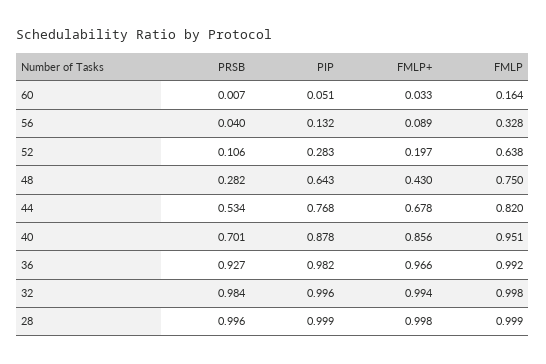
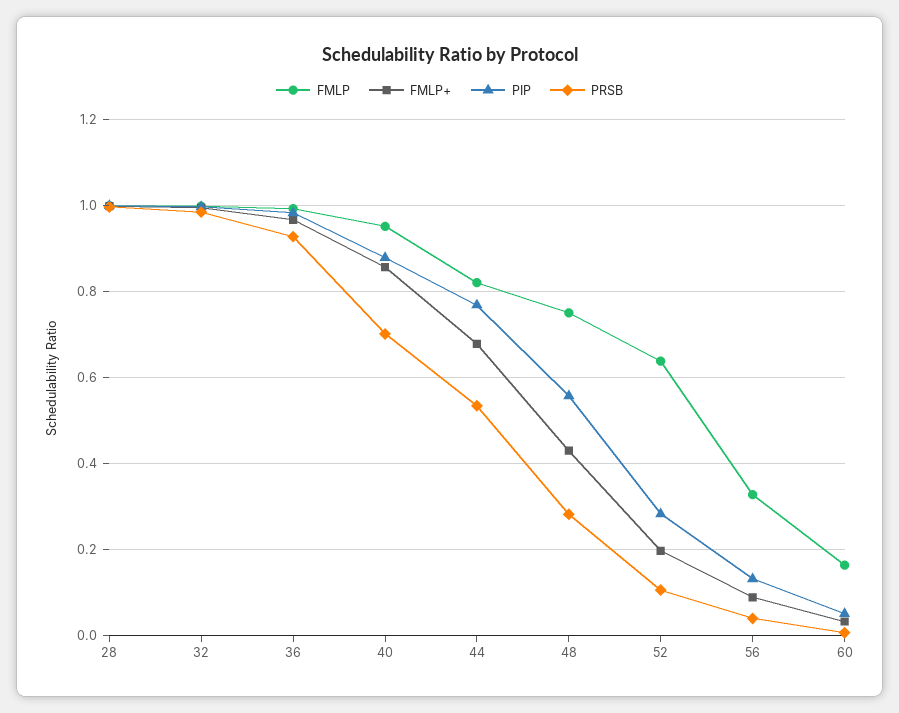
  {
    "PRSB": {
      "60": 0.007,
      "56": 0.04,
      "52": 0.106,
      "48": 0.282,
      "44": 0.534,
      "40": 0.701,
      "36": 0.927,
      "32": 0.984,
      "28": 0.996
    },
    "PIP": {
      "60": 0.051,
      "56": 0.132,
      "52": 0.283,
-     "48": 0.643,
+     "48": 0.56,
      "44": 0.768,
      "40": 0.878,
      "36": 0.982,
      "32": 0.996,
      "28": 0.999
    },
    "FMLP+": {
      "60": 0.033,
      "56": 0.089,
      "52": 0.197,
      "48": 0.43,
      "44": 0.678,
      "40": 0.856,
      "36": 0.966,
      "32": 0.994,
      "28": 0.998
    },
    "FMLP": {
      "60": 0.164,
      "56": 0.328,
      "52": 0.638,
      "48": 0.75,
      "44": 0.82,
      "40": 0.951,
      "36": 0.992,
      "32": 0.998,
      "28": 0.999
    }
  }

